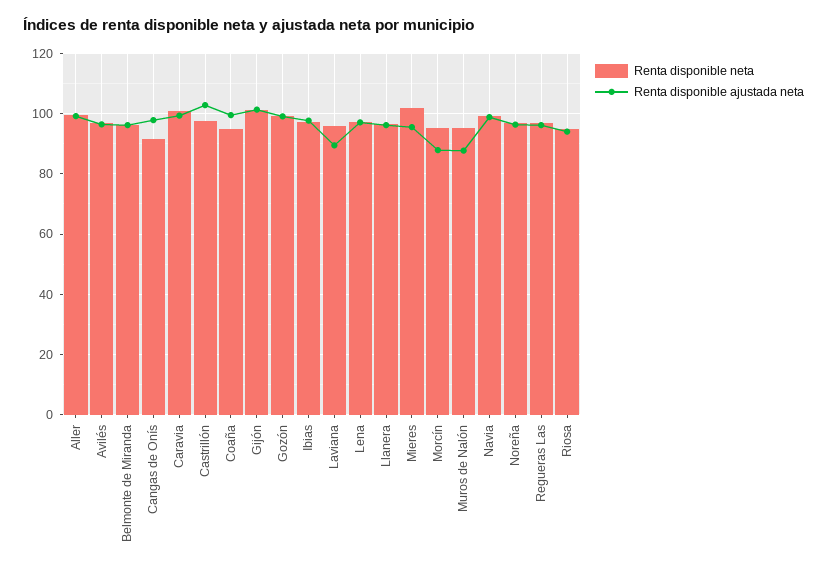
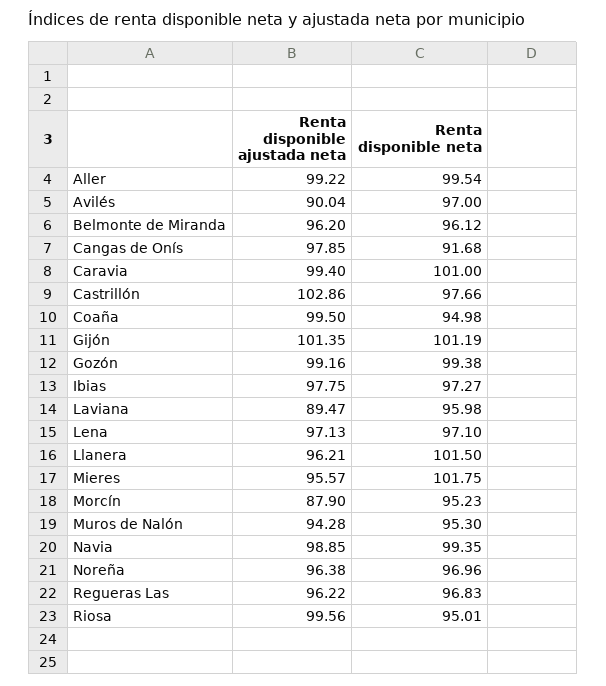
  {
    "Renta disponible neta": {
      "Aller": 99.54,
      "Avilés": 97,
      "Belmonte de Miranda": 96.12,
      "Cangas de Onís": 91.68,
      "Caravia": 101,
      "Castrillón": 97.66,
      "Coaña": 94.98,
      "Gijón": 101.19,
      "Gozón": 99.38,
      "Ibias": 97.27,
      "Laviana": 95.98,
      "Lena": 97.1,
-     "Llanera": 96,
+     "Llanera": 101.5,
      "Mieres": 101.75,
      "Morcín": 95.23,
      "Muros de Nalón": 95.3,
      "Navia": 99.35,
      "Noreña": 96.96,
      "Regueras Las": 96.83,
      "Riosa": 95.01
    },
    "Renta disponible ajustada neta": {
      "Aller": 99.22,
-     "Avilés": 96,
+     "Avilés": 90.04,
      "Belmonte de Miranda": 96.2,
      "Cangas de Onís": 97.85,
      "Caravia": 99.4,
      "Castrillón": 102.86,
      "Coaña": 99.5,
      "Gijón": 101.35,
      "Gozón": 99.16,
      "Ibias": 97.75,
      "Laviana": 89.47,
      "Lena": 97.13,
      "Llanera": 96.21,
      "Mieres": 95.57,
      "Morcín": 87.9,
-     "Muros de Nalón": 88,
+     "Muros de Nalón": 94.28,
      "Navia": 98.85,
      "Noreña": 96.38,
      "Regueras Las": 96.22,
-     "Riosa": 94
+     "Riosa": 99.56
    }
  }

